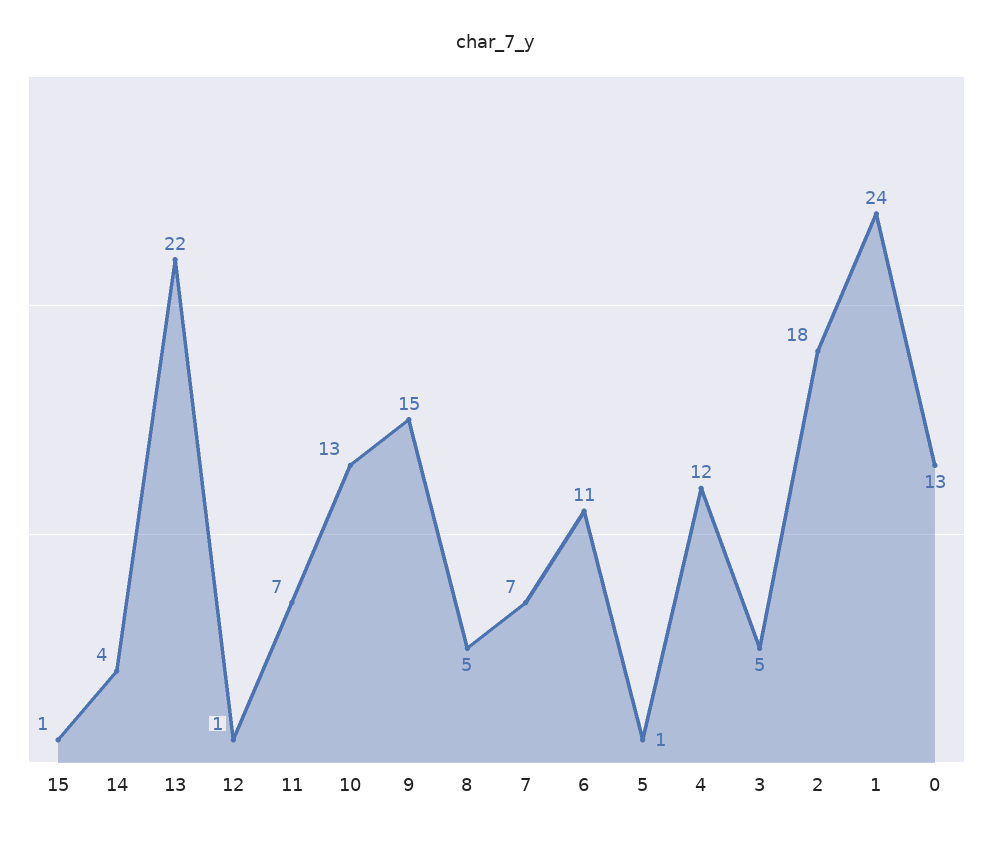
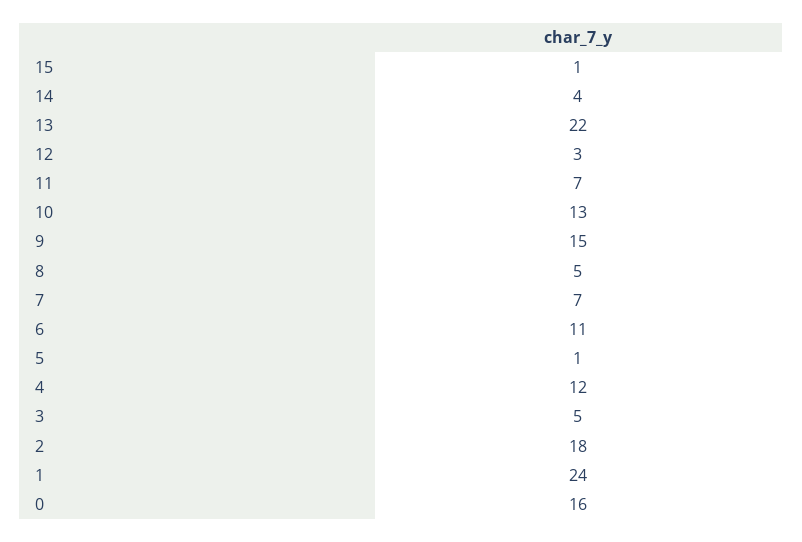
  {
    "15": 1,
    "14": 4,
    "13": 22,
-   "12": 1,
+   "12": 3,
    "11": 7,
    "10": 13,
    "9": 15,
    "8": 5,
    "7": 7,
    "6": 11,
    "5": 1,
    "4": 12,
    "3": 5,
    "2": 18,
    "1": 24,
-   "0": 13
+   "0": 16
  }

